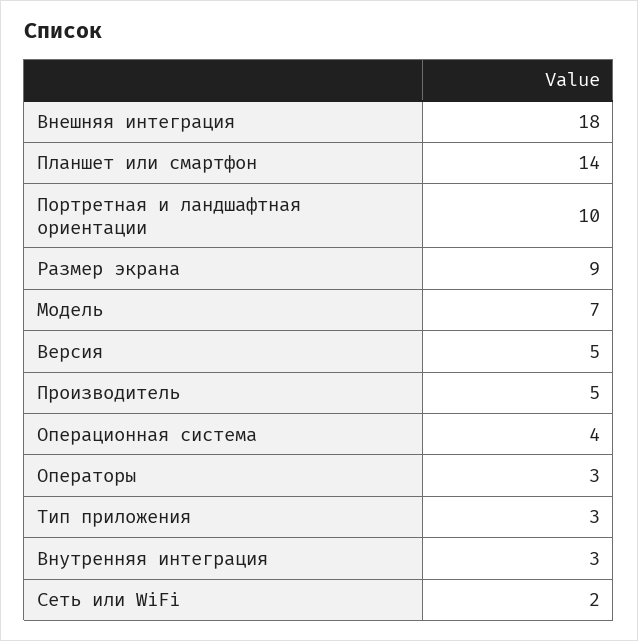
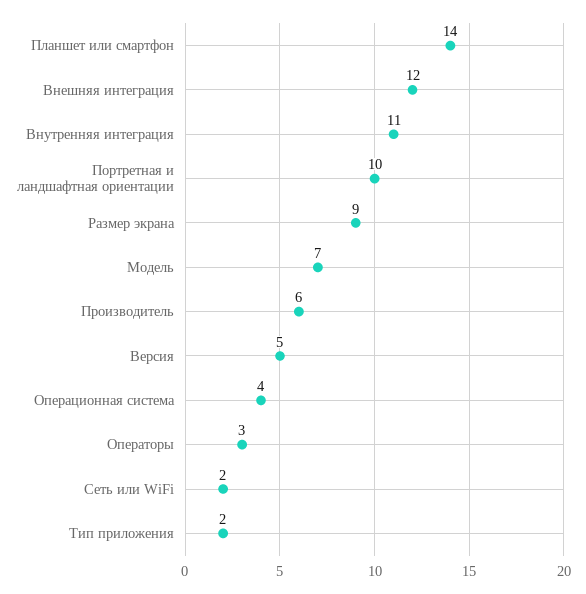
  {
-   "Внешняя интеграция": 18,
+   "Внешняя интеграция": 12,
    "Планшет или смартфон": 14,
    "Портретная и ландшафтная ориентации": 10,
    "Размер экрана": 9,
    "Модель": 7,
    "Версия": 5,
-   "Производитель": 5,
+   "Производитель": 6,
    "Операционная система": 4,
    "Операторы": 3,
-   "Тип приложения": 3,
+   "Тип приложения": 2,
-   "Внутренняя интеграция": 3,
+   "Внутренняя интеграция": 11,
    "Сеть или WiFi": 2
  }

